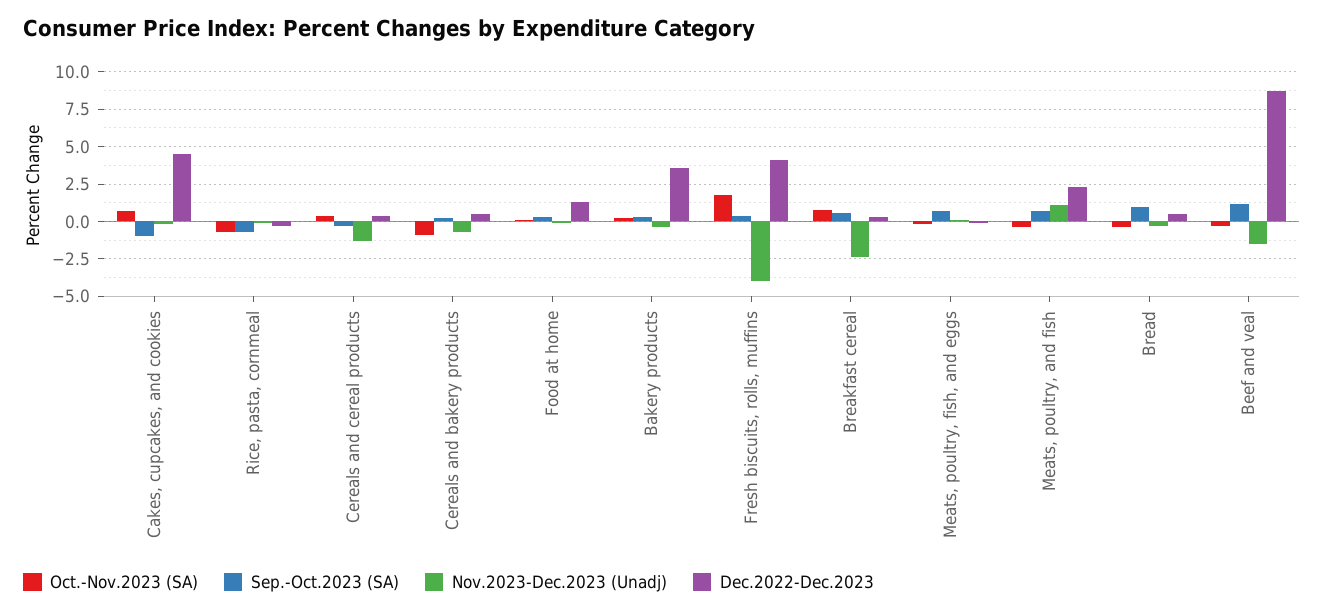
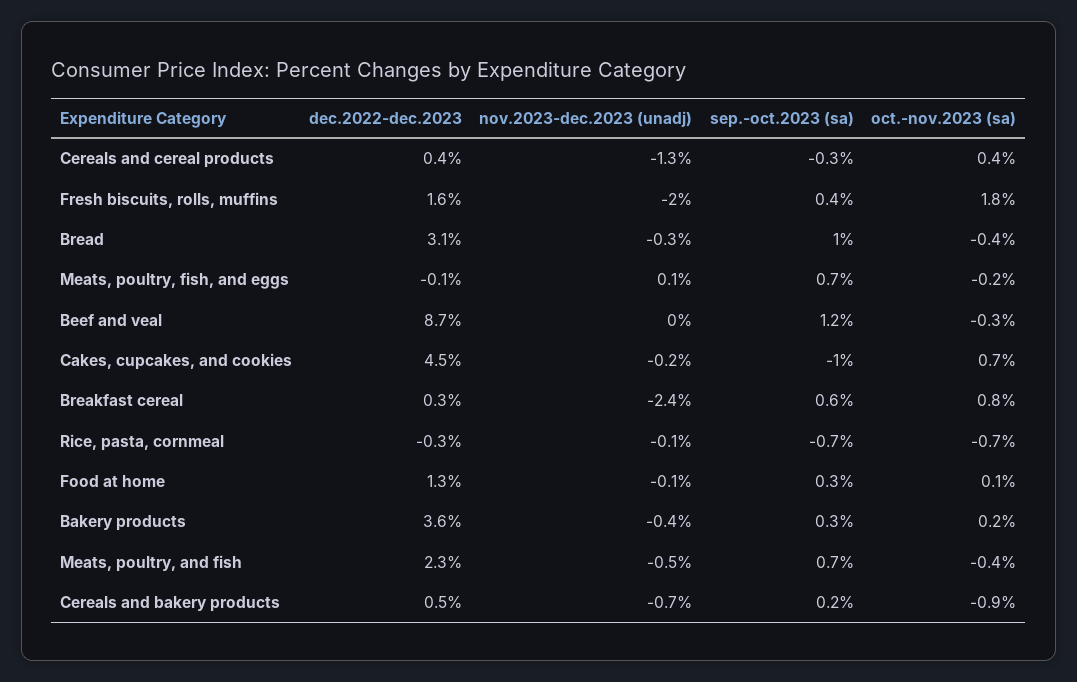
  {
    "Oct.-Nov.2023 (SA)": {
      "Cakes, cupcakes, and cookies": 0.7,
      "Rice, pasta, cornmeal": -0.7,
      "Cereals and cereal products": 0.4,
      "Cereals and bakery products": -0.9,
      "Food at home": 0.1,
      "Bakery products": 0.2,
      "Fresh biscuits, rolls, muffins": 1.8,
      "Breakfast cereal": 0.8,
      "Meats, poultry, fish, and eggs": -0.2,
      "Meats, poultry, and fish": -0.4,
      "Bread": -0.4,
      "Beef and veal": -0.3
    },
    "Sep.-Oct.2023 (SA)": {
      "Cakes, cupcakes, and cookies": -1,
      "Rice, pasta, cornmeal": -0.7,
      "Cereals and cereal products": -0.3,
      "Cereals and bakery products": 0.2,
      "Food at home": 0.3,
      "Bakery products": 0.3,
      "Fresh biscuits, rolls, muffins": 0.4,
      "Breakfast cereal": 0.6,
      "Meats, poultry, fish, and eggs": 0.7,
      "Meats, poultry, and fish": 0.7,
      "Bread": 1,
      "Beef and veal": 1.2
    },
    "Nov.2023-Dec.2023 (Unadj)": {
      "Cakes, cupcakes, and cookies": -0.2,
      "Rice, pasta, cornmeal": -0.1,
      "Cereals and cereal products": -1.3,
      "Cereals and bakery products": -0.7,
      "Food at home": -0.1,
      "Bakery products": -0.4,
-     "Fresh biscuits, rolls, muffins": -4,
+     "Fresh biscuits, rolls, muffins": -2,
      "Breakfast cereal": -2.4,
      "Meats, poultry, fish, and eggs": 0.1,
-     "Meats, poultry, and fish": 1,
+     "Meats, poultry, and fish": -0.5,
      "Bread": -0.3,
-     "Beef and veal": -1.5
+     "Beef and veal": 0
    },
    "Dec.2022-Dec.2023": {
      "Cakes, cupcakes, and cookies": 4.5,
      "Rice, pasta, cornmeal": -0.3,
      "Cereals and cereal products": 0.4,
      "Cereals and bakery products": 0.5,
      "Food at home": 1.3,
      "Bakery products": 3.6,
-     "Fresh biscuits, rolls, muffins": 4,
+     "Fresh biscuits, rolls, muffins": 1.6,
      "Breakfast cereal": 0.3,
      "Meats, poultry, fish, and eggs": -0.1,
      "Meats, poultry, and fish": 2.3,
-     "Bread": 0.5,
+     "Bread": 3.1,
      "Beef and veal": 8.7
    }
  }

